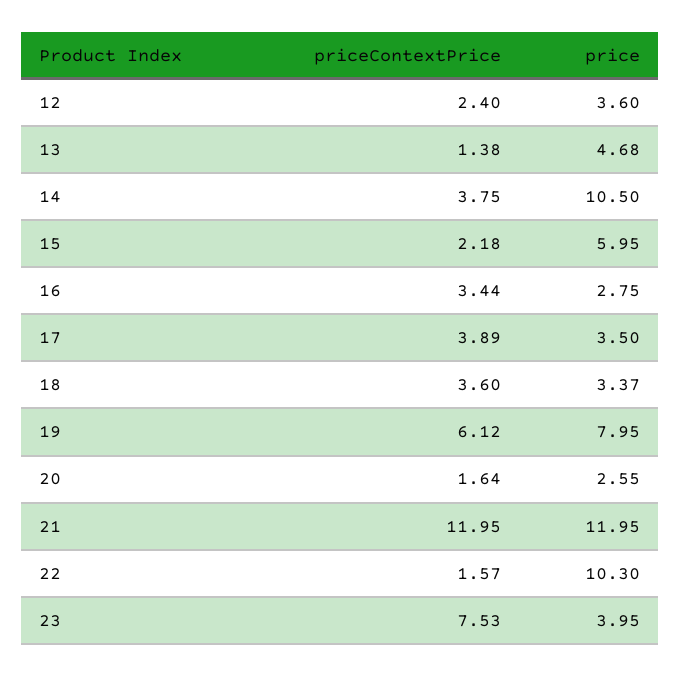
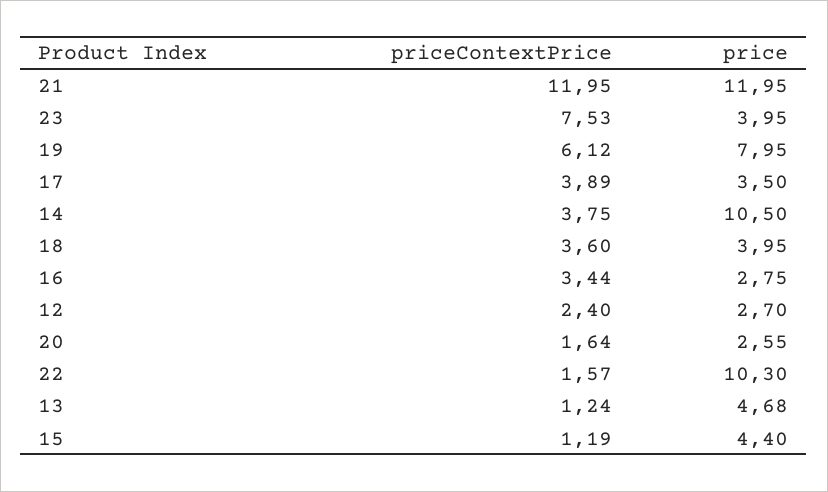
  {
    "priceContextPrice": {
      "12": 2.4,
-     "13": 1.38,
+     "13": 1.24,
      "14": 3.75,
-     "15": 2.18,
+     "15": 1.19,
      "16": 3.44,
      "17": 3.89,
      "18": 3.6,
      "19": 6.12,
      "20": 1.64,
      "21": 11.95,
      "22": 1.57,
      "23": 7.53
    },
    "price": {
-     "12": 3.6,
+     "12": 2.7,
      "13": 4.68,
      "14": 10.5,
-     "15": 5.95,
+     "15": 4.4,
      "16": 2.75,
      "17": 3.5,
-     "18": 3.37,
+     "18": 3.95,
      "19": 7.95,
      "20": 2.55,
      "21": 11.95,
      "22": 10.3,
      "23": 3.95
    }
  }

